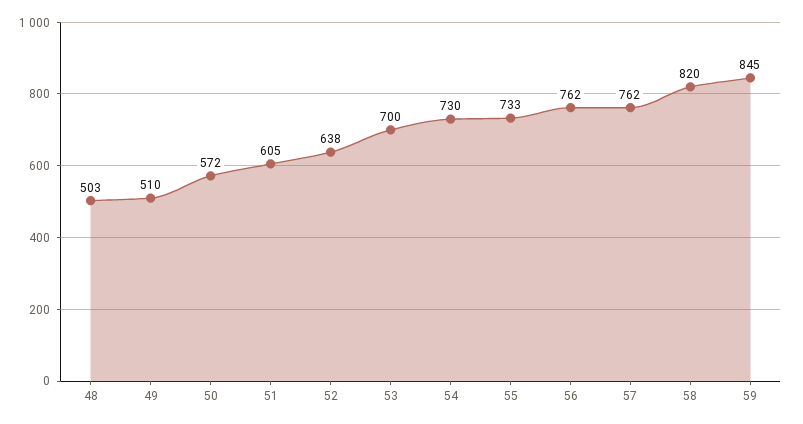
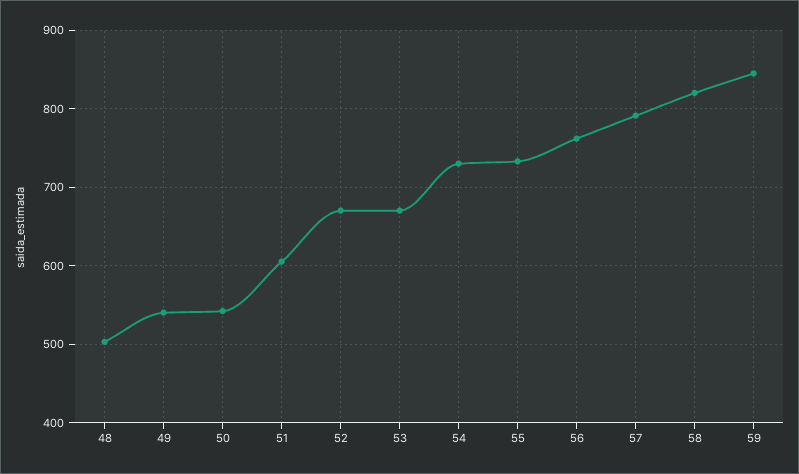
  {
    "48": 503,
-   "49": 510,
+   "49": 540,
-   "50": 572,
+   "50": 540,
    "51": 605,
-   "52": 638,
+   "52": 670,
-   "53": 700,
+   "53": 670,
    "54": 730,
    "55": 733,
    "56": 762,
-   "57": 762,
+   "57": 790,
    "58": 820,
    "59": 845
  }

